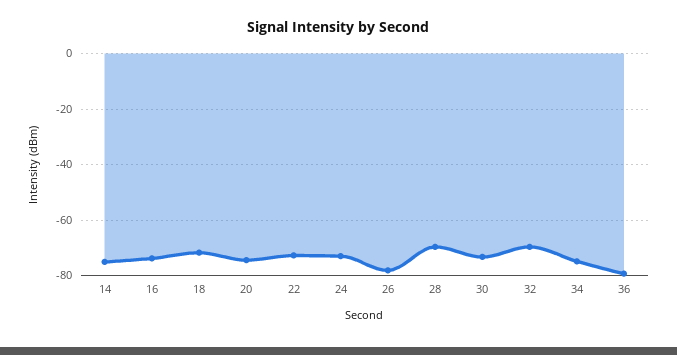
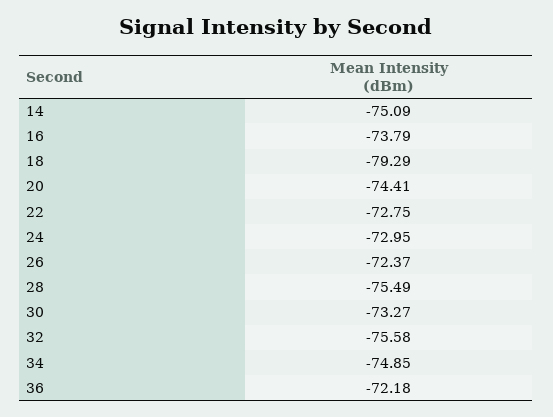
  {
    "14": -75.09,
    "16": -73.79,
-   "18": -72.5,
+   "18": -79.29,
    "20": -74.41,
    "22": -72.75,
    "24": -72.95,
-   "26": -77.5,
+   "26": -72.37,
-   "28": -70,
+   "28": -75.49,
    "30": -73.27,
-   "32": -70,
+   "32": -75.58,
    "34": -74.85,
-   "36": -80
+   "36": -72.18
  }

